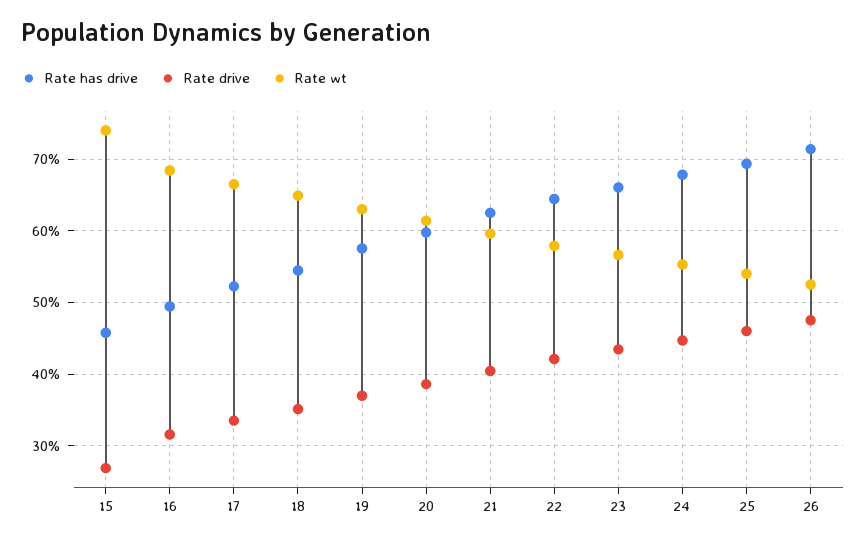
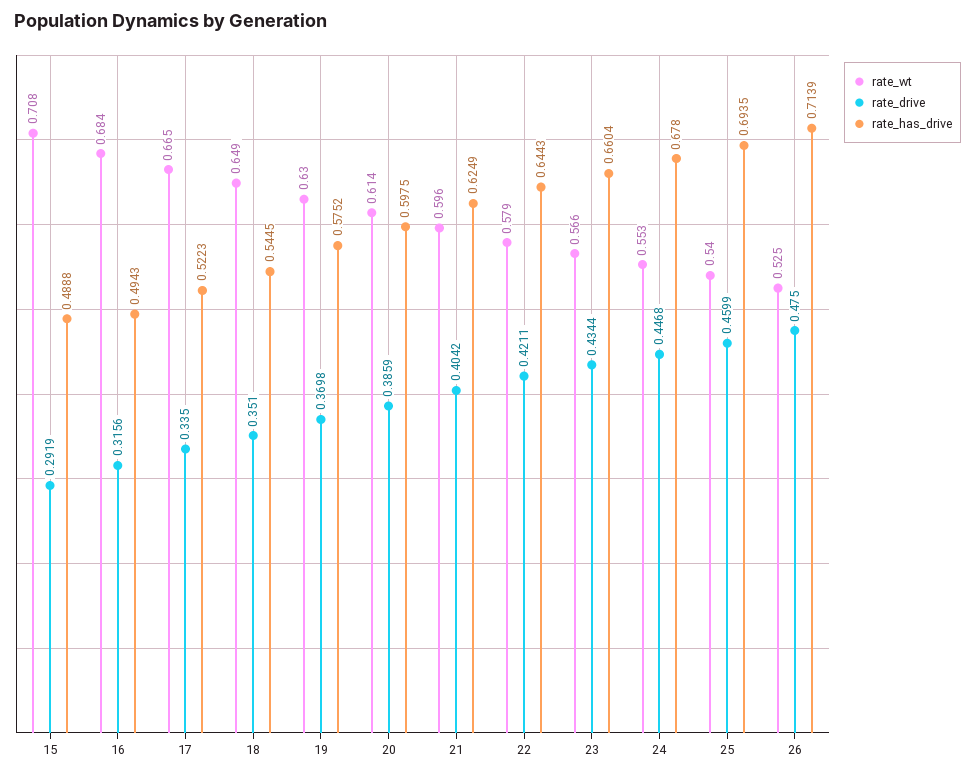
  {
    "Rate has drive": {
-     "15": 0.46,
+     "15": 0.4888,
      "16": 0.4943,
      "17": 0.5223,
      "18": 0.5445,
      "19": 0.5752,
      "20": 0.5975,
      "21": 0.6249,
      "22": 0.6443,
      "23": 0.6604,
      "24": 0.678,
      "25": 0.6935,
      "26": 0.7139
    },
    "Rate drive": {
-     "15": 0.27,
+     "15": 0.2919,
      "16": 0.3156,
      "17": 0.335,
      "18": 0.351,
      "19": 0.3698,
      "20": 0.3859,
      "21": 0.4042,
      "22": 0.4211,
      "23": 0.4344,
      "24": 0.4468,
      "25": 0.4599,
      "26": 0.475
    },
    "Rate wt": {
-     "15": 0.74,
+     "15": 0.708,
      "16": 0.684,
      "17": 0.665,
      "18": 0.649,
      "19": 0.63,
      "20": 0.614,
      "21": 0.596,
      "22": 0.579,
      "23": 0.566,
      "24": 0.553,
      "25": 0.54,
      "26": 0.525
    }
  }

